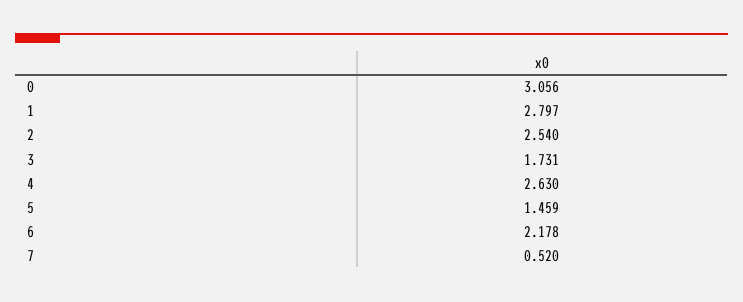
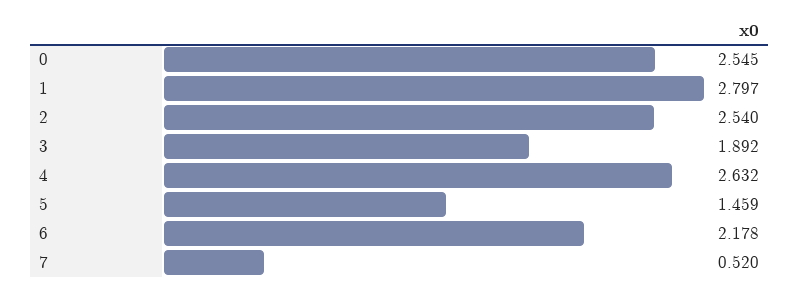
  {
-   "0": 3.056,
+   "0": 2.545,
    "1": 2.797,
    "2": 2.54,
-   "3": 1.731,
+   "3": 1.892,
-   "4": 2.63,
+   "4": 2.632,
    "5": 1.459,
    "6": 2.178,
    "7": 0.52
  }

